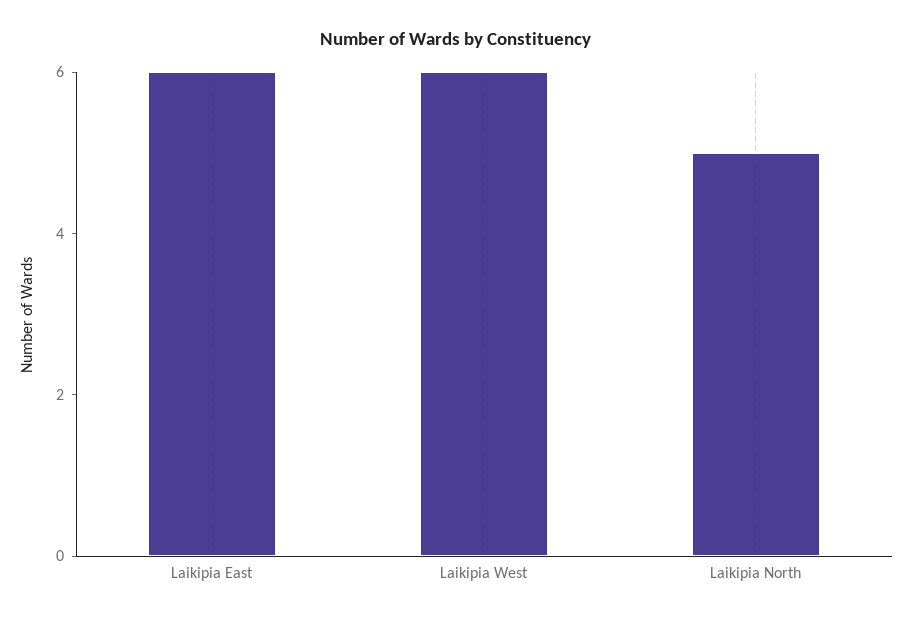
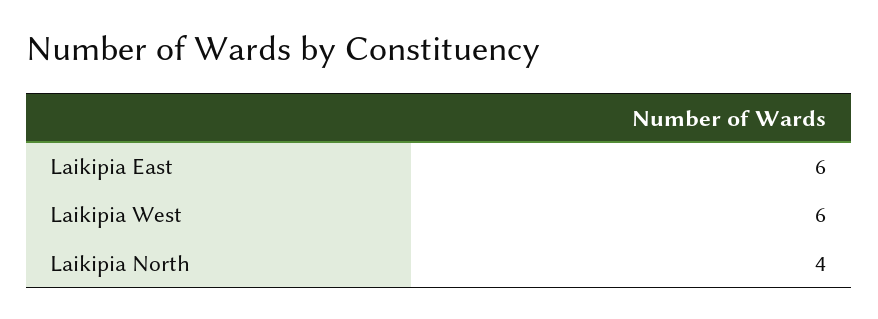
  {
    "Laikipia East": 6,
    "Laikipia West": 6,
-   "Laikipia North": 5
+   "Laikipia North": 4
  }

